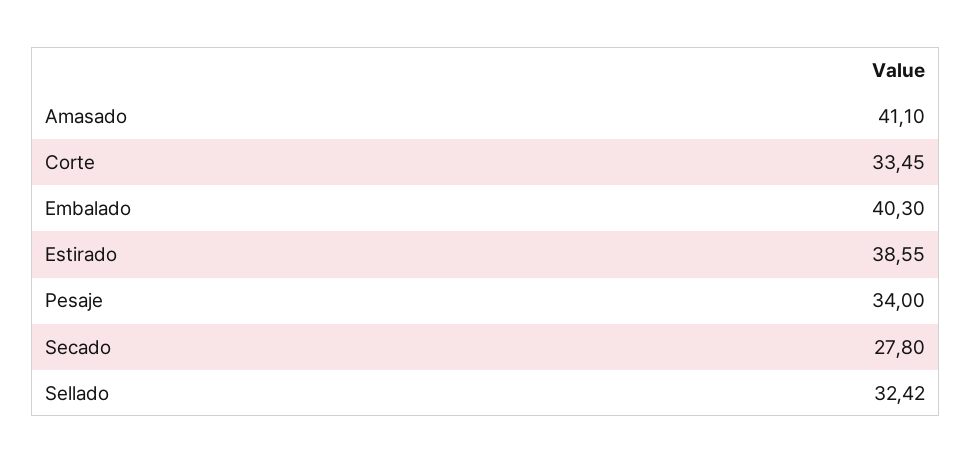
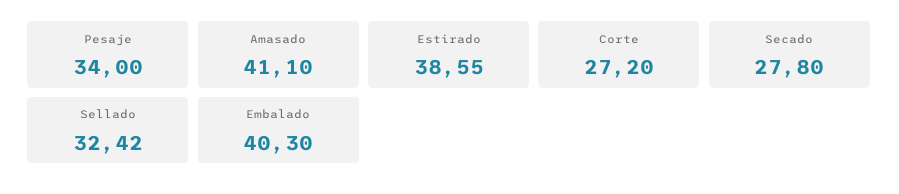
  {
    "Amasado": 41.1,
-   "Corte": 33.45,
+   "Corte": 27.2,
    "Embalado": 40.3,
    "Estirado": 38.55,
    "Pesaje": 34,
    "Secado": 27.8,
    "Sellado": 32.42
  }

